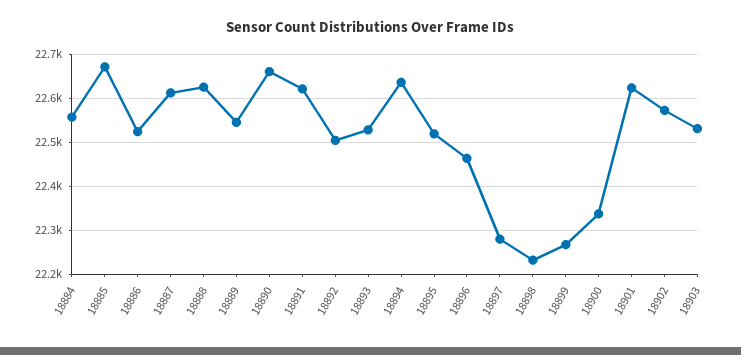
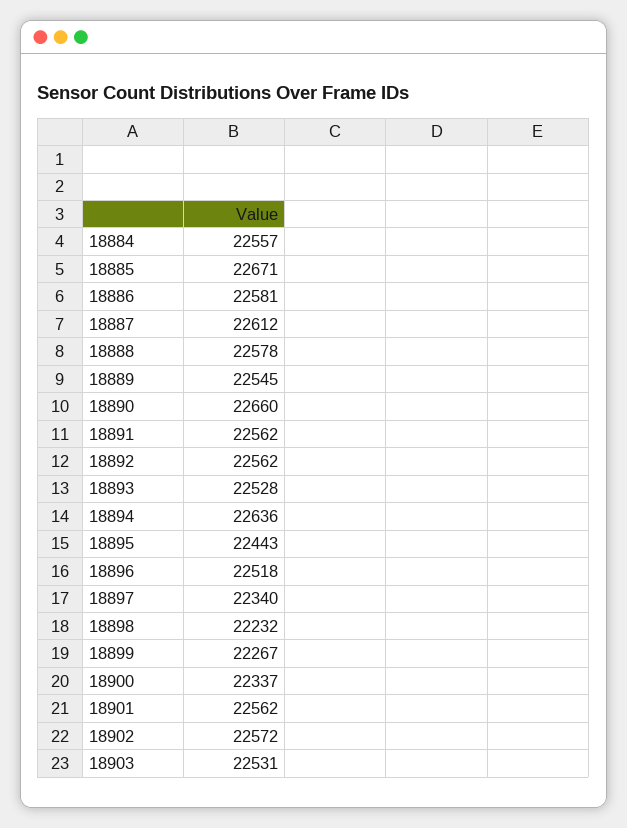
  {
    "18884": 22557,
    "18885": 22671,
-   "18886": 22520,
+   "18886": 22581,
    "18887": 22612,
-   "18888": 22620,
+   "18888": 22578,
    "18889": 22545,
    "18890": 22660,
-   "18891": 22620,
+   "18891": 22562,
-   "18892": 22500,
+   "18892": 22562,
    "18893": 22528,
    "18894": 22636,
-   "18895": 22520,
+   "18895": 22443,
-   "18896": 22460,
+   "18896": 22518,
-   "18897": 22280,
+   "18897": 22340,
    "18898": 22232,
    "18899": 22267,
    "18900": 22337,
-   "18901": 22620,
+   "18901": 22562,
    "18902": 22572,
    "18903": 22531
  }

